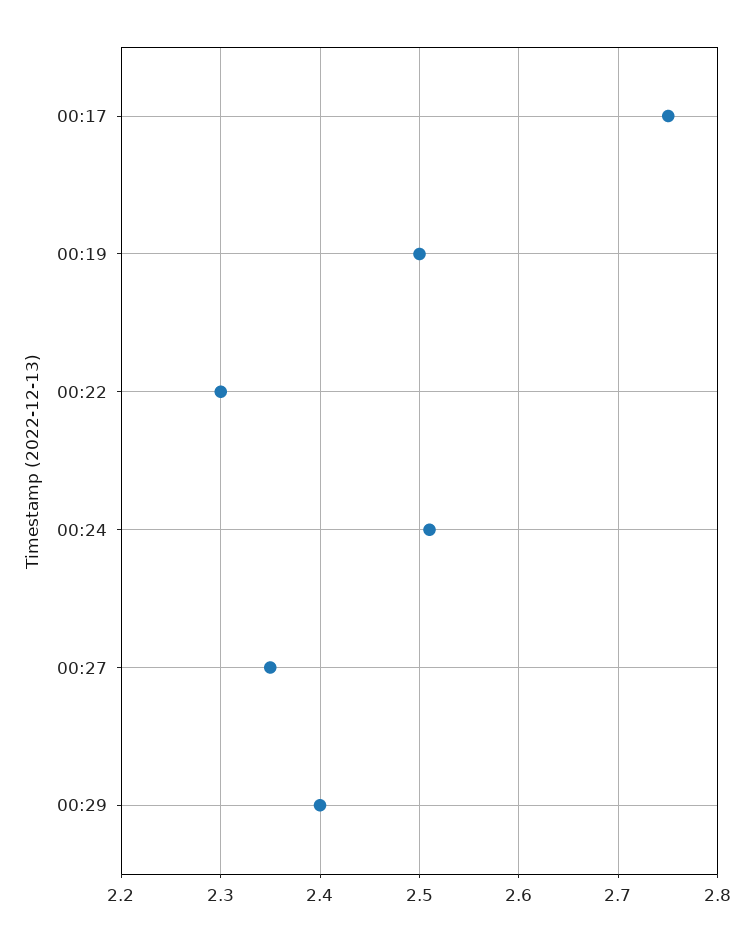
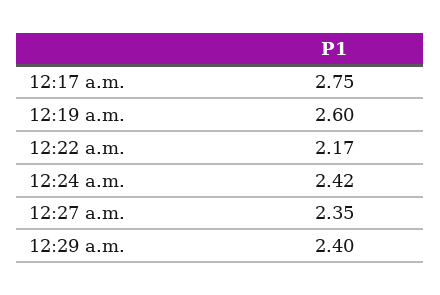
  {
    "00:17": 2.75,
-   "00:19": 2.5,
+   "00:19": 2.6,
-   "00:22": 2.3,
+   "00:22": 2.17,
-   "00:24": 2.51,
+   "00:24": 2.42,
    "00:27": 2.35,
    "00:29": 2.4
  }

